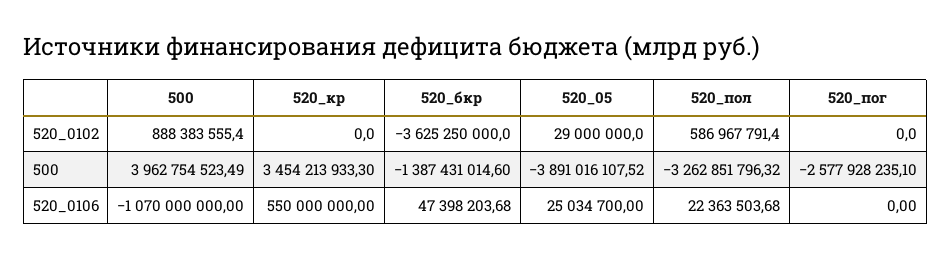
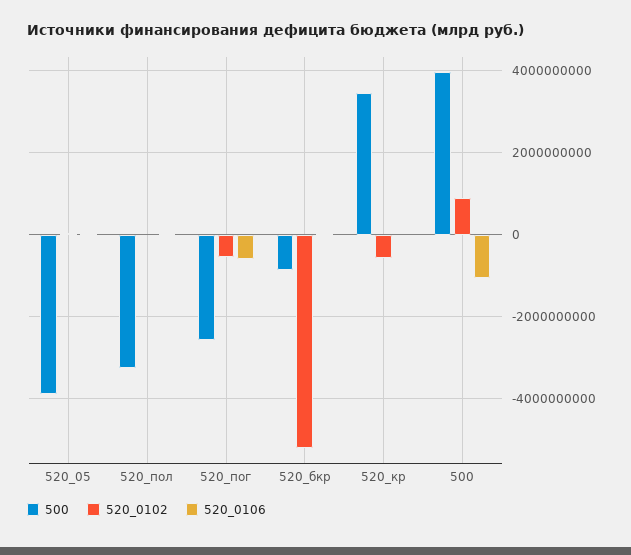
  {
    "520_0102": {
      "500": 888383555.4,
-     "520_кр": 0,
+     "520_кр": -600000000,
-     "520_бкр": -3625250000,
+     "520_бкр": -5200000000,
      "520_05": 29000000,
-     "520_пол": 586967791.4,
+     "520_пол": 0,
-     "520_пог": 0
+     "520_пог": -600000000
    },
    "500": {
      "500": 3962754523.49,
      "520_кр": 3454213933.3,
-     "520_бкр": -1387431014.6,
+     "520_бкр": -800000000,
      "520_05": -3891016107.52,
      "520_пол": -3262851796.32,
      "520_пог": -2577928235.1
    },
    "520_0106": {
      "500": -1070000000,
-     "520_кр": 550000000,
+     "520_кр": 0,
      "520_бкр": 47398203.68,
      "520_05": 25034700,
      "520_пол": 22363503.68,
-     "520_пог": 0
+     "520_пог": -600000000
    }
  }

